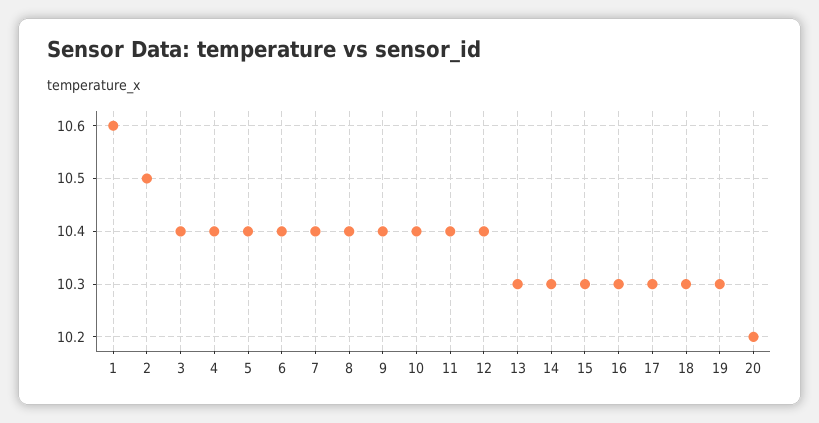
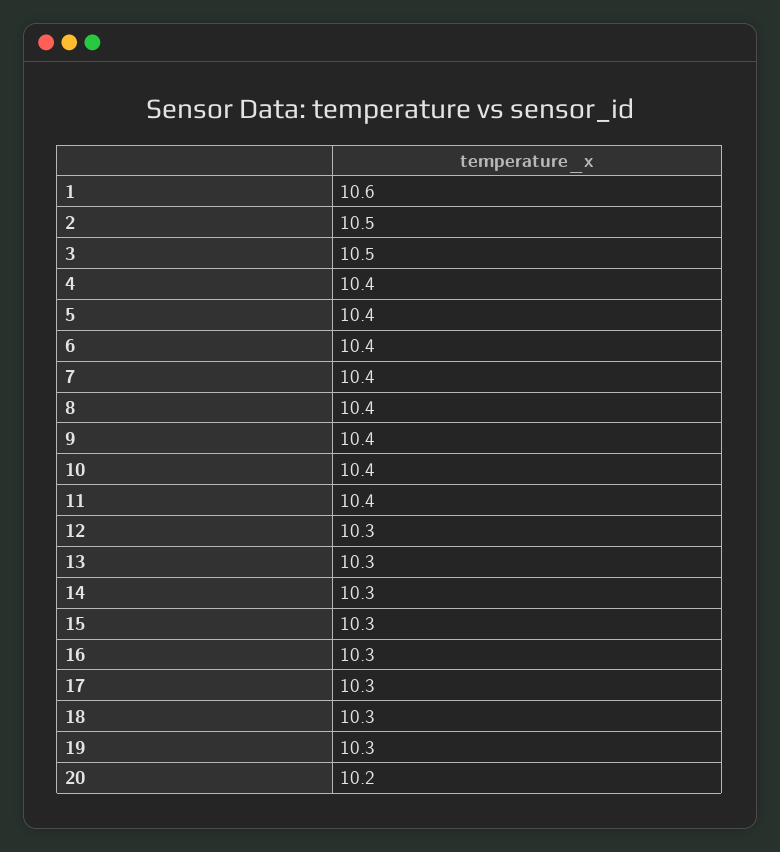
  {
    "1": 10.6,
    "2": 10.5,
-   "3": 10.4,
+   "3": 10.5,
    "4": 10.4,
    "5": 10.4,
    "6": 10.4,
    "7": 10.4,
    "8": 10.4,
    "9": 10.4,
    "10": 10.4,
    "11": 10.4,
-   "12": 10.4,
+   "12": 10.3,
    "13": 10.3,
    "14": 10.3,
    "15": 10.3,
    "16": 10.3,
    "17": 10.3,
    "18": 10.3,
    "19": 10.3,
    "20": 10.2
  }

